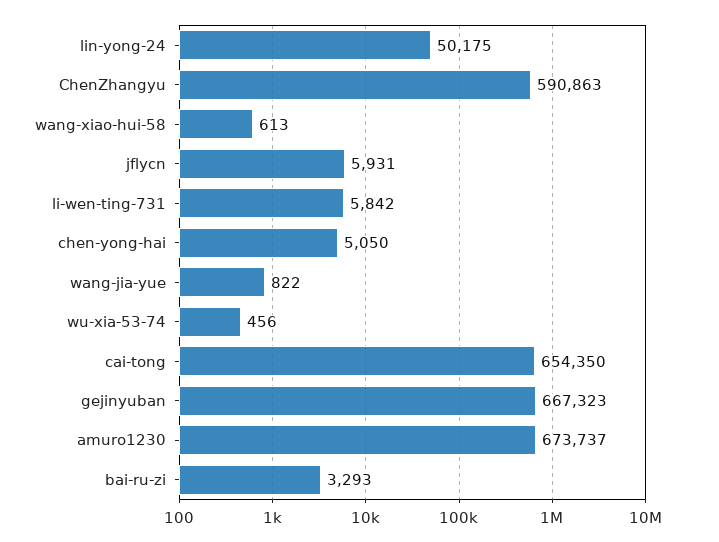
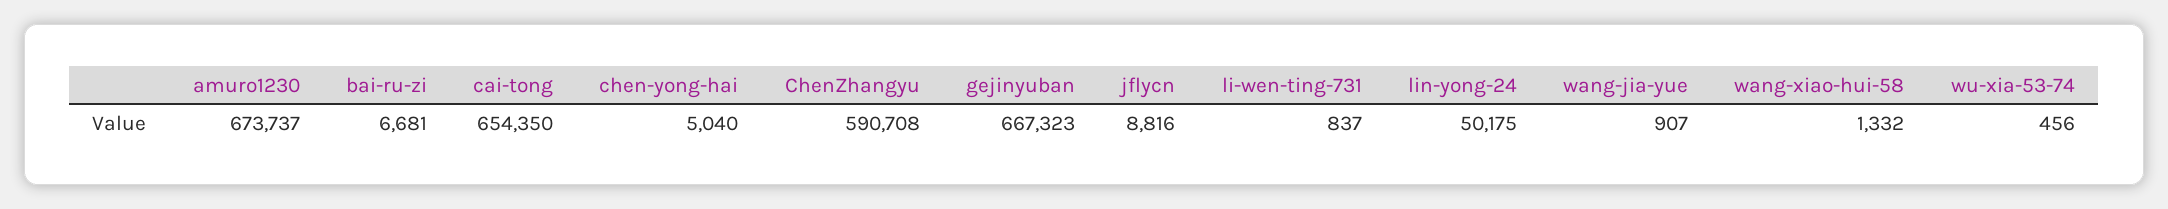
  {
    "lin-yong-24": 50175,
-   "ChenZhangyu": 590863,
+   "ChenZhangyu": 590708,
-   "wang-xiao-hui-58": 613,
+   "wang-xiao-hui-58": 1332,
-   "jflycn": 5931,
+   "jflycn": 8816,
-   "li-wen-ting-731": 5842,
+   "li-wen-ting-731": 837,
-   "chen-yong-hai": 5050,
+   "chen-yong-hai": 5040,
-   "wang-jia-yue": 822,
+   "wang-jia-yue": 907,
    "wu-xia-53-74": 456,
    "cai-tong": 654350,
    "gejinyuban": 667323,
    "amuro1230": 673737,
-   "bai-ru-zi": 3293
+   "bai-ru-zi": 6681
  }

